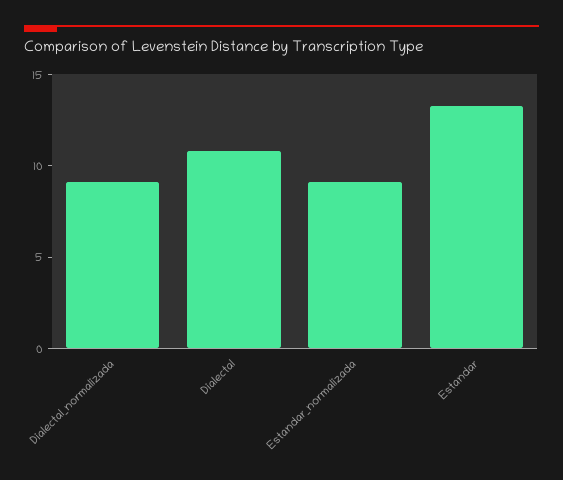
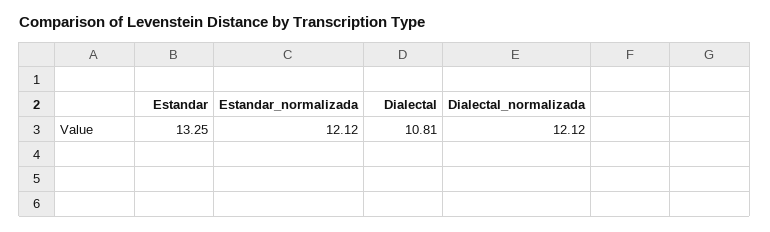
  {
-   "Dialectal_normalizada": 9,
+   "Dialectal_normalizada": 12.12,
    "Dialectal": 10.81,
-   "Estandar_normalizada": 9,
+   "Estandar_normalizada": 12.12,
    "Estandar": 13.25
  }

